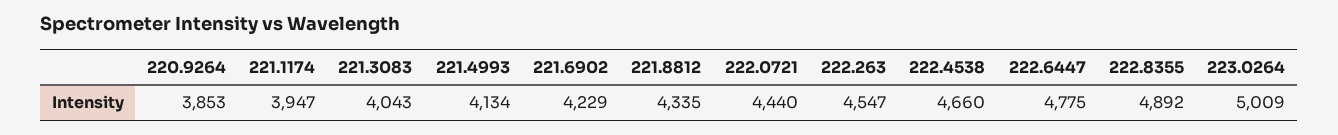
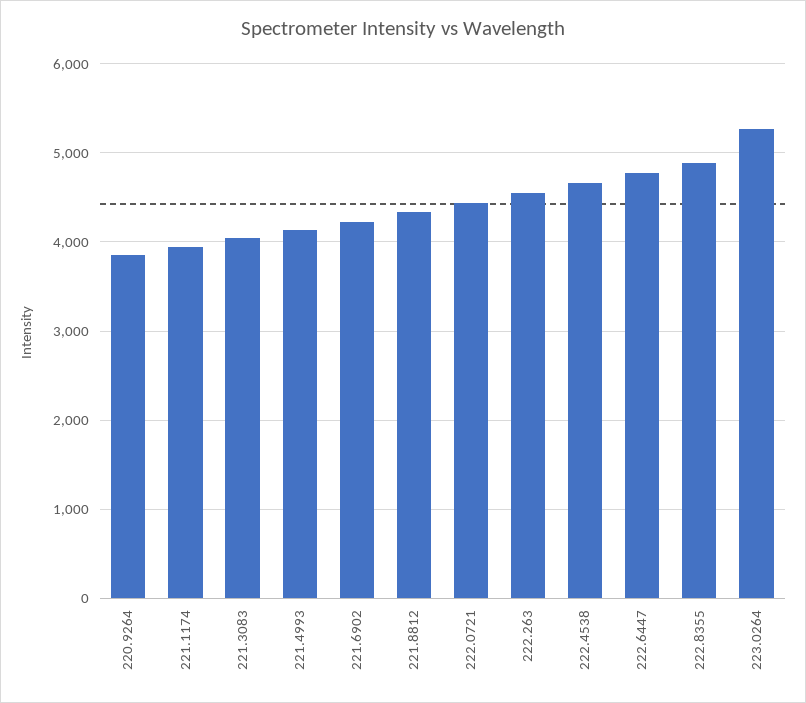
  {
    "220.9264": 3853,
    "221.1174": 3947,
    "221.3083": 4043,
    "221.4993": 4134,
    "221.6902": 4229,
    "221.8812": 4335,
    "222.0721": 4440,
    "222.263": 4547,
    "222.4538": 4660,
    "222.6447": 4775,
    "222.8355": 4892,
-   "223.0264": 5009
+   "223.0264": 5300
  }

